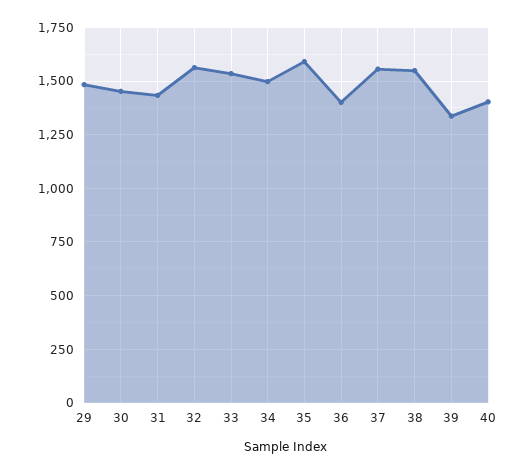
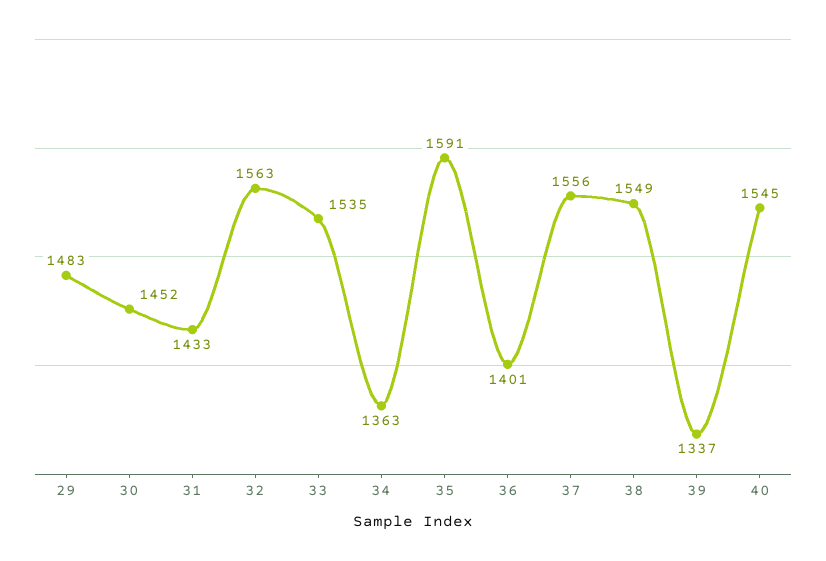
  {
    "29": 1483,
    "30": 1452,
    "31": 1433,
    "32": 1563,
    "33": 1535,
-   "34": 1500,
+   "34": 1363,
    "35": 1591,
    "36": 1401,
    "37": 1556,
    "38": 1549,
    "39": 1337,
-   "40": 1400
+   "40": 1545
  }

